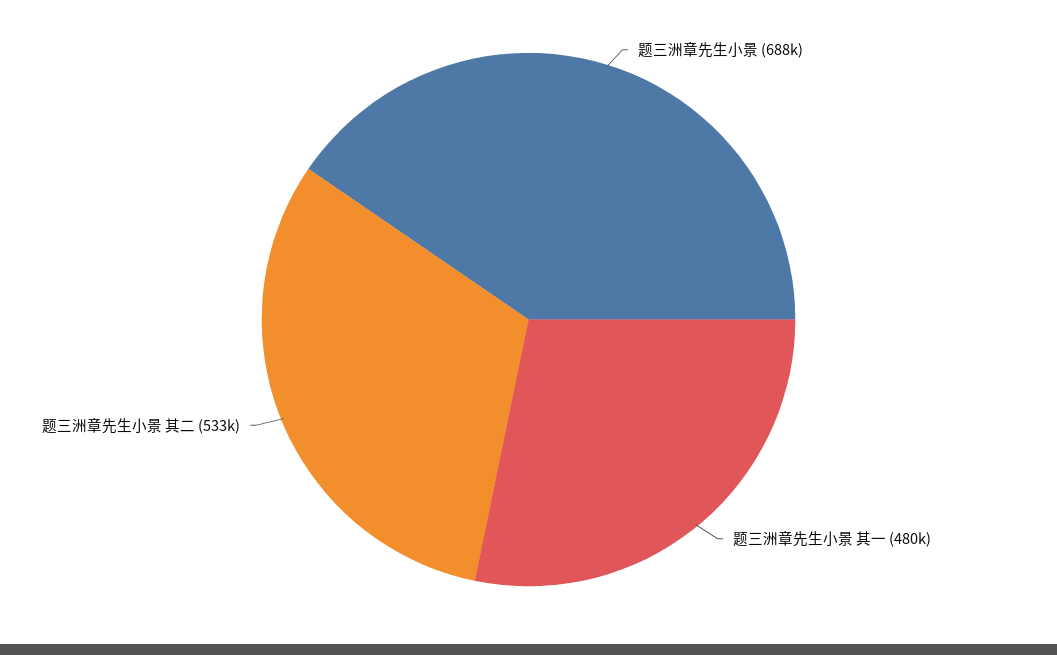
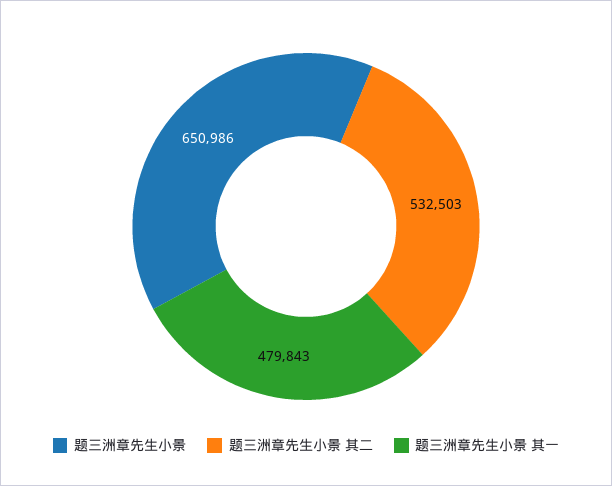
  {
-   "题三洲章先生小景": 688000,
+   "题三洲章先生小景": 650986,
    "题三洲章先生小景 其一": 479843,
    "题三洲章先生小景 其二": 532503
  }

